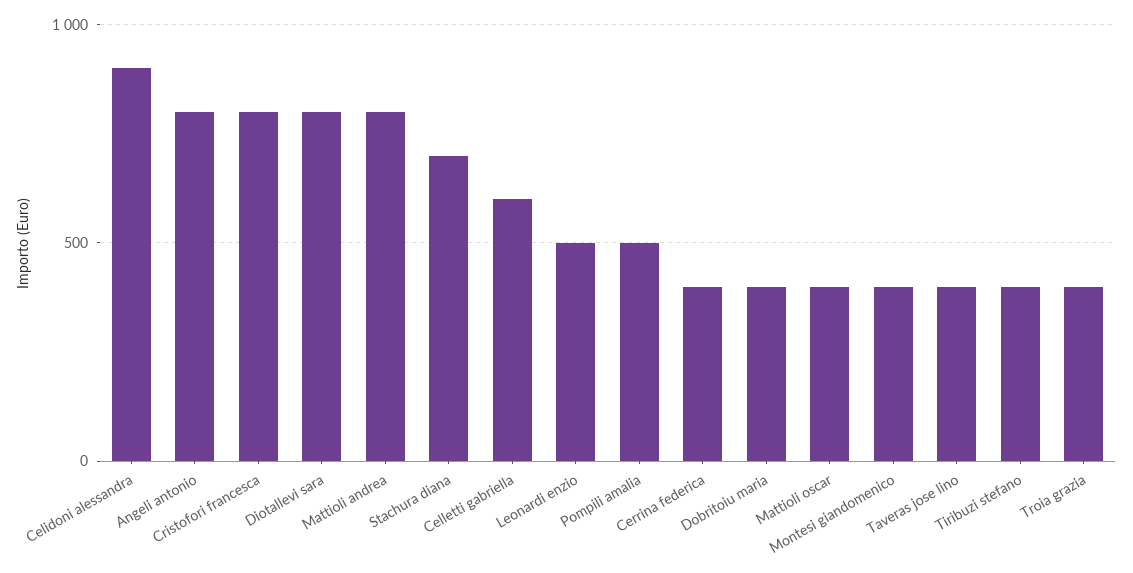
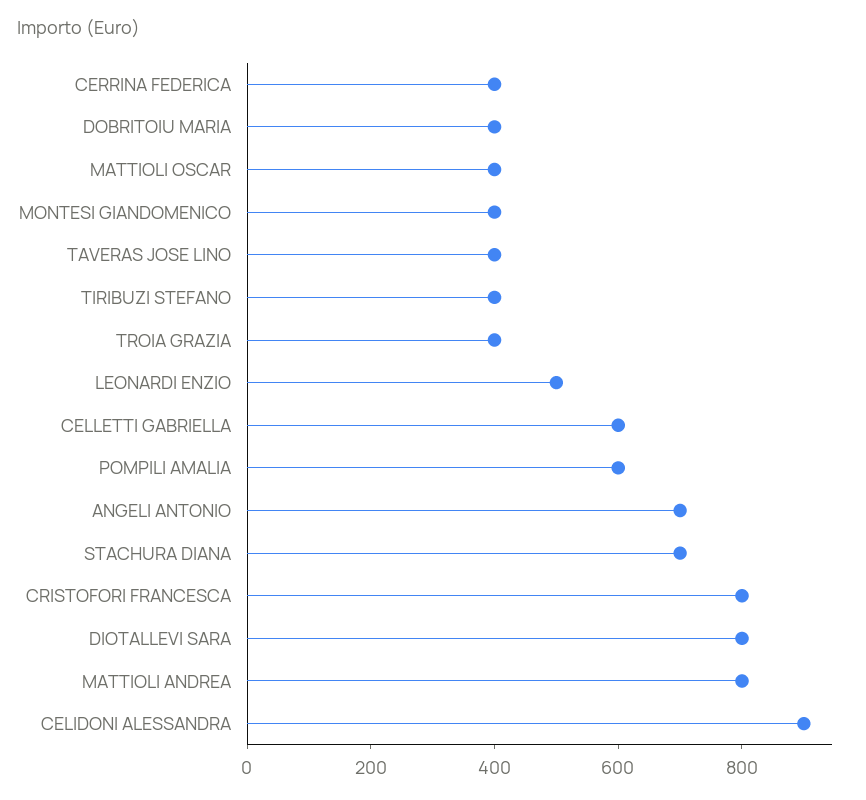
  {
    "Celidoni alessandra": 900,
-   "Angeli antonio": 800,
+   "Angeli antonio": 700,
    "Cristofori francesca": 800,
    "Diotallevi sara": 800,
    "Mattioli andrea": 800,
    "Stachura diana": 700,
    "Celletti gabriella": 600,
    "Leonardi enzio": 500,
-   "Pompili amalia": 500,
+   "Pompili amalia": 600,
    "Cerrina federica": 400,
    "Dobritoiu maria": 400,
    "Mattioli oscar": 400,
    "Montesi giandomenico": 400,
    "Taveras jose lino": 400,
    "Tiribuzi stefano": 400,
    "Troia grazia": 400
  }

